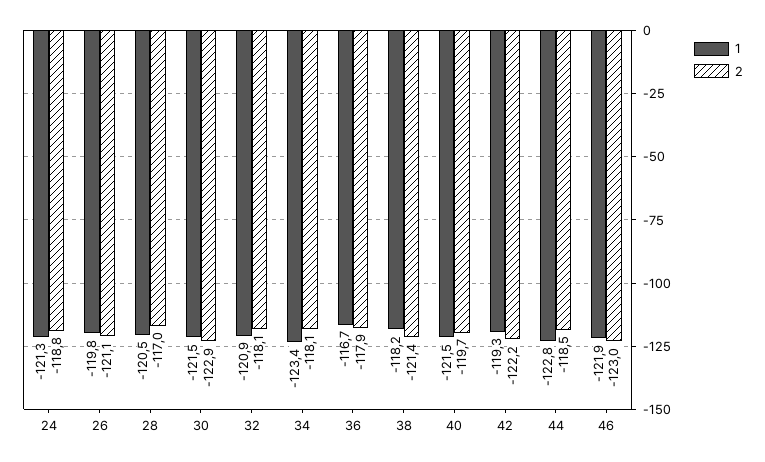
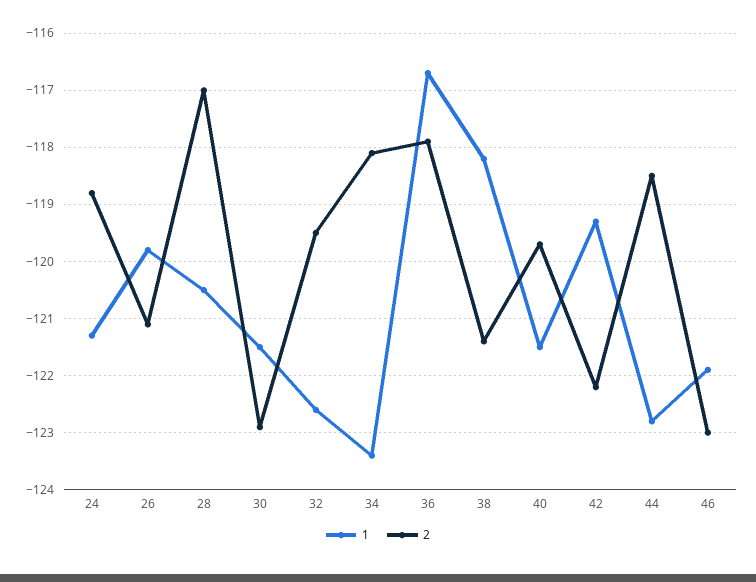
  {
    "1": {
      "24": -121.3,
      "26": -119.8,
      "28": -120.5,
      "30": -121.5,
-     "32": -120.9,
+     "32": -122.5,
      "34": -123.4,
      "36": -116.7,
      "38": -118.2,
      "40": -121.5,
      "42": -119.3,
      "44": -122.8,
      "46": -121.9
    },
    "2": {
      "24": -118.8,
      "26": -121.1,
      "28": -117,
      "30": -122.9,
-     "32": -118.1,
+     "32": -119.5,
      "34": -118.1,
      "36": -117.9,
      "38": -121.4,
      "40": -119.7,
      "42": -122.2,
      "44": -118.5,
      "46": -123
    }
  }

